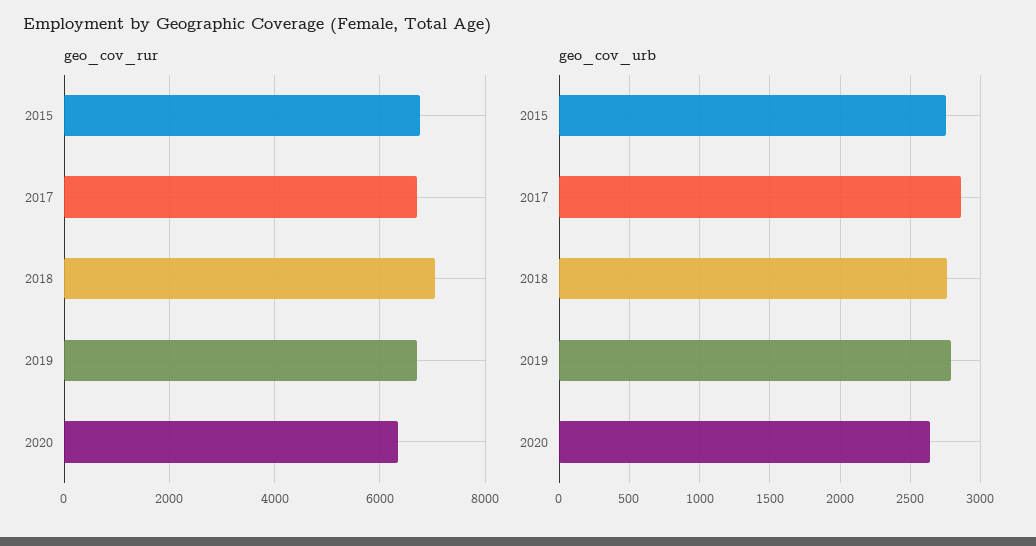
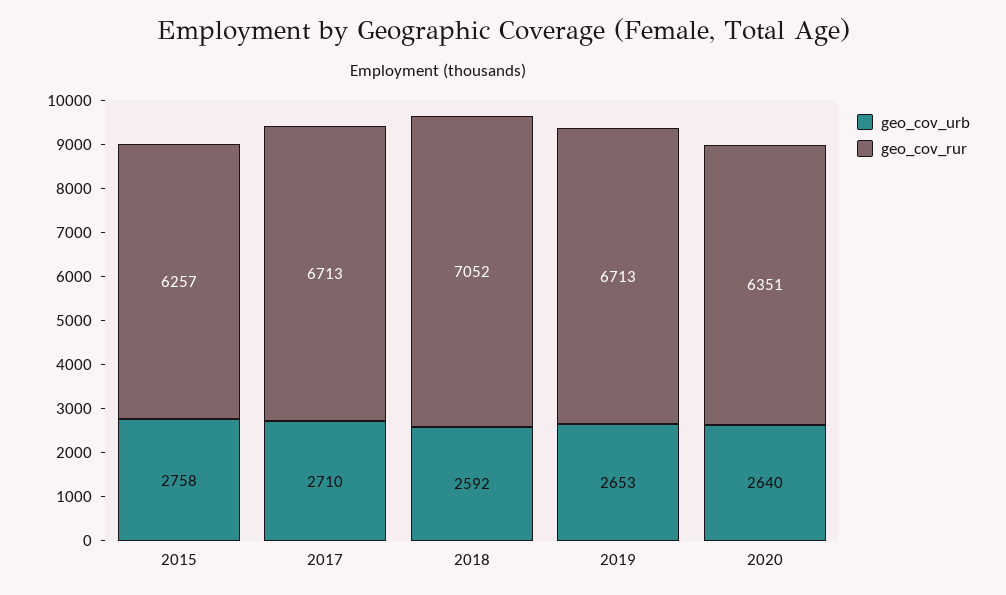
  {
    "geo_cov_rur": {
-     "2015": 6800,
+     "2015": 6257,
      "2017": 6713,
      "2018": 7052,
      "2019": 6713,
      "2020": 6351
    },
    "geo_cov_urb": {
      "2015": 2758,
-     "2017": 2850,
+     "2017": 2710,
-     "2018": 2750,
+     "2018": 2592,
-     "2019": 2800,
+     "2019": 2653,
      "2020": 2640
    }
  }

